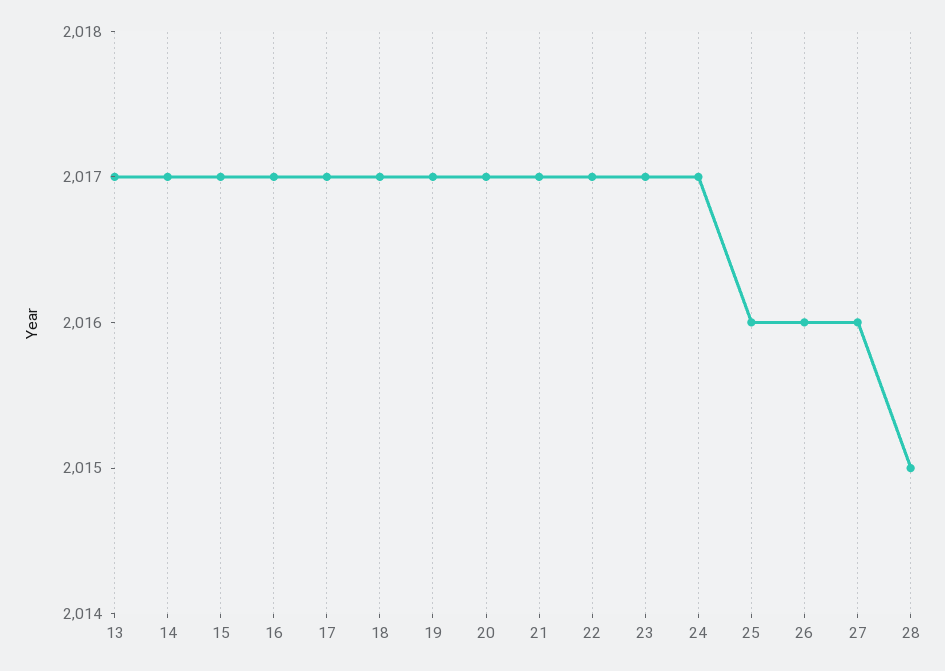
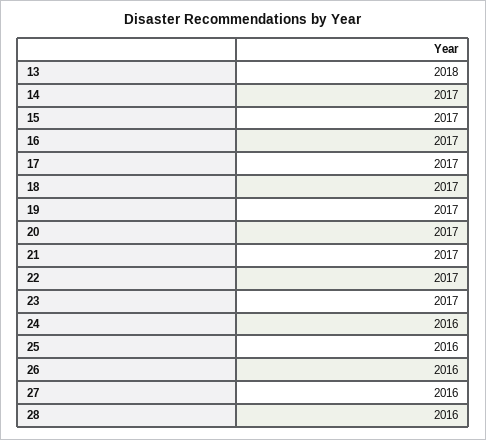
  {
-   "13": 2017,
+   "13": 2018,
    "14": 2017,
    "15": 2017,
    "16": 2017,
    "17": 2017,
    "18": 2017,
    "19": 2017,
    "20": 2017,
    "21": 2017,
    "22": 2017,
    "23": 2017,
-   "24": 2017,
+   "24": 2016,
    "25": 2016,
    "26": 2016,
    "27": 2016,
-   "28": 2015
+   "28": 2016
  }

